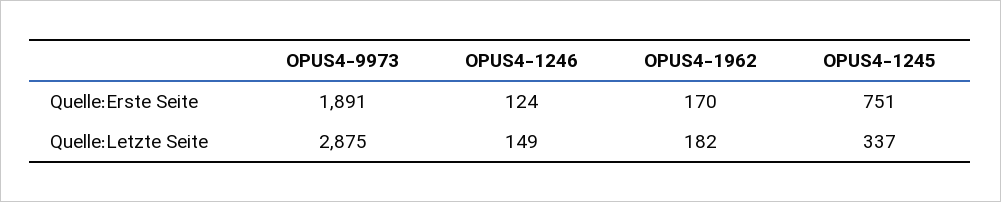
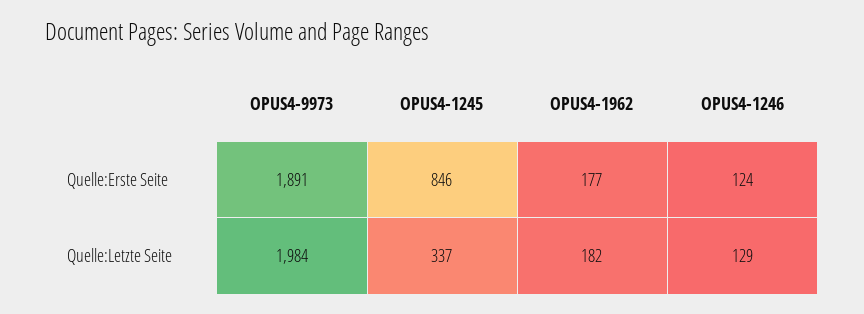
  {
    "OPUS4-9973": {
      "Quelle:Erste Seite": 1891,
-     "Quelle:Letzte Seite": 2875
+     "Quelle:Letzte Seite": 1984
    },
    "OPUS4-1246": {
      "Quelle:Erste Seite": 124,
-     "Quelle:Letzte Seite": 149
+     "Quelle:Letzte Seite": 129
    },
    "OPUS4-1962": {
-     "Quelle:Erste Seite": 170,
+     "Quelle:Erste Seite": 177,
      "Quelle:Letzte Seite": 182
    },
    "OPUS4-1245": {
-     "Quelle:Erste Seite": 751,
+     "Quelle:Erste Seite": 846,
      "Quelle:Letzte Seite": 337
    }
  }

